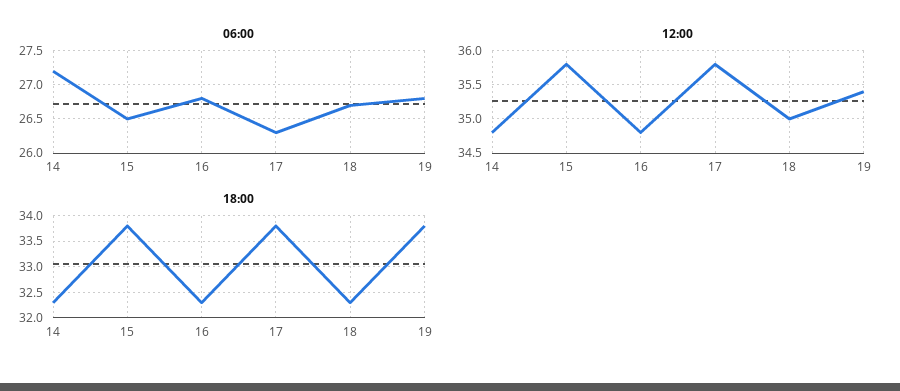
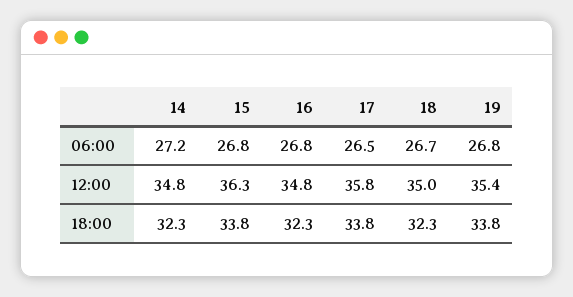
  {
    "06:00": {
      "14": 27.2,
-     "15": 26.5,
+     "15": 26.8,
      "16": 26.8,
-     "17": 26.3,
+     "17": 26.5,
      "18": 26.7,
      "19": 26.8
    },
    "12:00": {
      "14": 34.8,
-     "15": 35.8,
+     "15": 36.3,
      "16": 34.8,
      "17": 35.8,
      "18": 35,
      "19": 35.4
    },
    "18:00": {
      "14": 32.3,
      "15": 33.8,
      "16": 32.3,
      "17": 33.8,
      "18": 32.3,
      "19": 33.8
    }
  }

